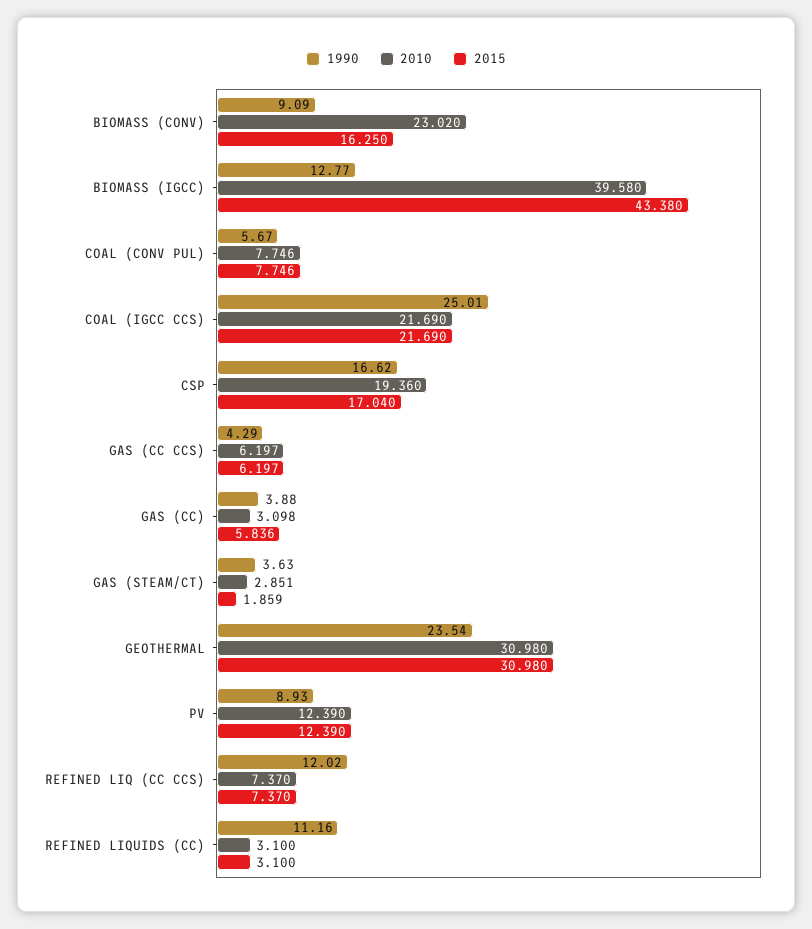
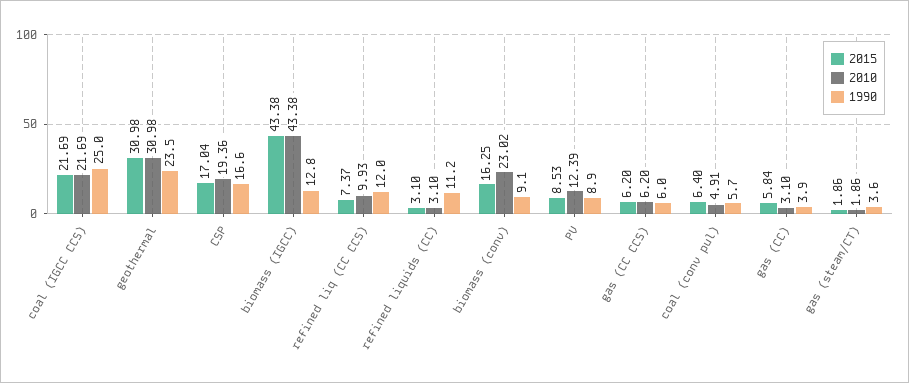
  {
    "1990": {
      "BIOMASS (CONV)": 9.09,
      "BIOMASS (IGCC)": 12.77,
      "COAL (CONV PUL)": 5.67,
      "COAL (IGCC CCS)": 25.01,
      "CSP": 16.62,
-     "GAS (CC CCS)": 4.29,
+     "GAS (CC CCS)": 6,
      "GAS (CC)": 3.88,
      "GAS (STEAM/CT)": 3.63,
      "GEOTHERMAL": 23.54,
      "PV": 8.93,
      "REFINED LIQ (CC CCS)": 12.02,
      "REFINED LIQUIDS (CC)": 11.16
    },
    "2010": {
      "BIOMASS (CONV)": 23.02,
-     "BIOMASS (IGCC)": 39.58,
+     "BIOMASS (IGCC)": 43.38,
-     "COAL (CONV PUL)": 7.746,
+     "COAL (CONV PUL)": 4.91,
      "COAL (IGCC CCS)": 21.69,
      "CSP": 19.36,
      "GAS (CC CCS)": 6.197,
      "GAS (CC)": 3.098,
-     "GAS (STEAM/CT)": 2.851,
+     "GAS (STEAM/CT)": 1.86,
      "GEOTHERMAL": 30.98,
      "PV": 12.39,
-     "REFINED LIQ (CC CCS)": 7.37,
+     "REFINED LIQ (CC CCS)": 9.93,
      "REFINED LIQUIDS (CC)": 3.1
    },
    "2015": {
      "BIOMASS (CONV)": 16.25,
      "BIOMASS (IGCC)": 43.38,
-     "COAL (CONV PUL)": 7.746,
+     "COAL (CONV PUL)": 6.4,
      "COAL (IGCC CCS)": 21.69,
      "CSP": 17.04,
      "GAS (CC CCS)": 6.197,
      "GAS (CC)": 5.836,
      "GAS (STEAM/CT)": 1.859,
      "GEOTHERMAL": 30.98,
-     "PV": 12.39,
+     "PV": 8.53,
      "REFINED LIQ (CC CCS)": 7.37,
      "REFINED LIQUIDS (CC)": 3.1
    }
  }

